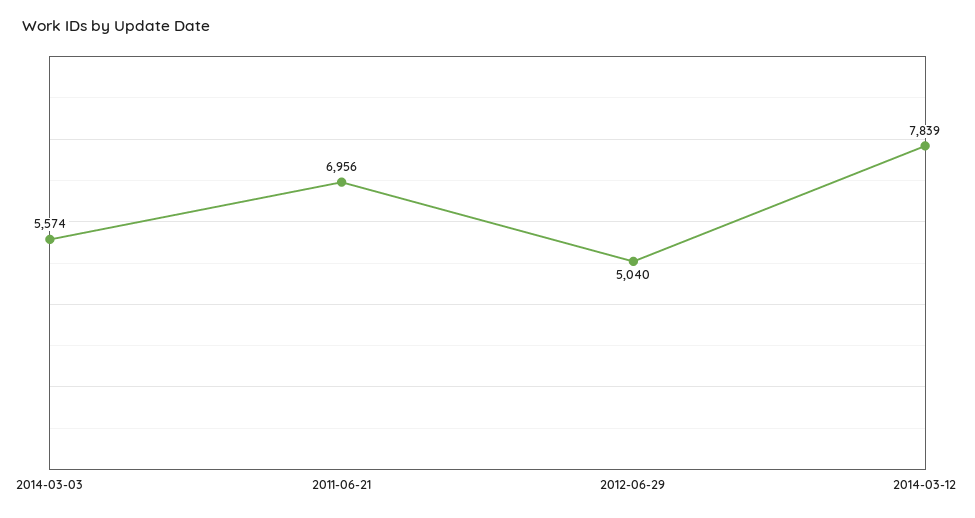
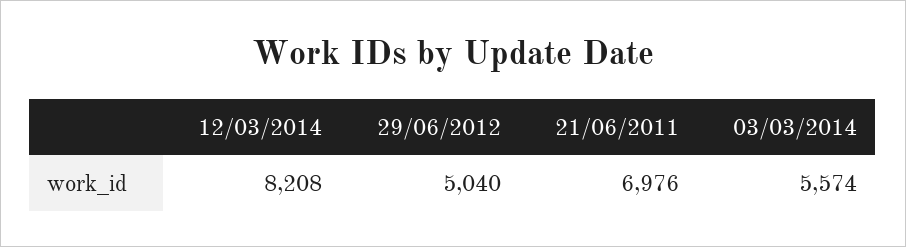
  {
    "2014-03-03": 5574,
-   "2011-06-21": 6956,
+   "2011-06-21": 6976,
    "2012-06-29": 5040,
-   "2014-03-12": 7839
+   "2014-03-12": 8208
  }

